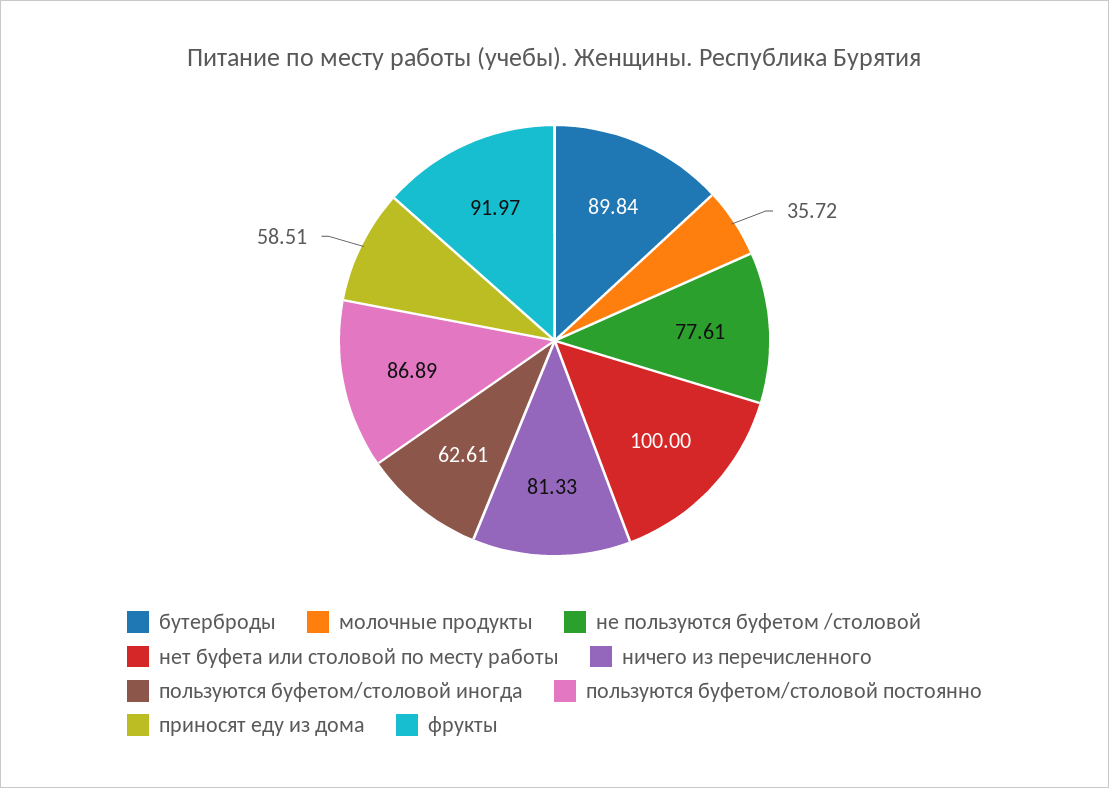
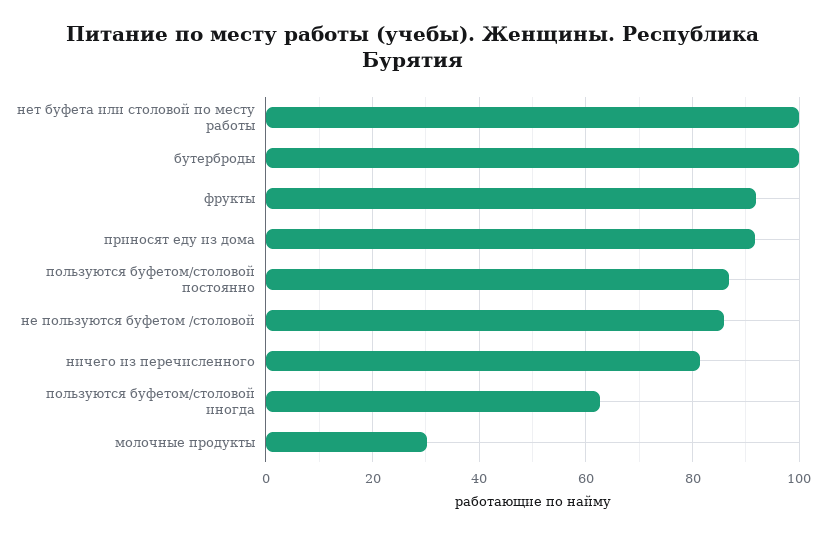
  {
-   "бутерброды": 89.84,
+   "бутерброды": 100,
-   "молочные продукты": 35.72,
+   "молочные продукты": 30,
-   "не пользуются буфетом /столовой": 77.61,
+   "не пользуются буфетом /столовой": 86,
    "нет буфета или столовой по месту работы": 100,
    "ничего из перечисленного": 81.33,
    "пользуются буфетом/столовой иногда": 62.61,
    "пользуются буфетом/столовой постоянно": 86.89,
-   "приносят еду из дома": 58.51,
+   "приносят еду из дома": 92,
    "фрукты": 91.97
  }

